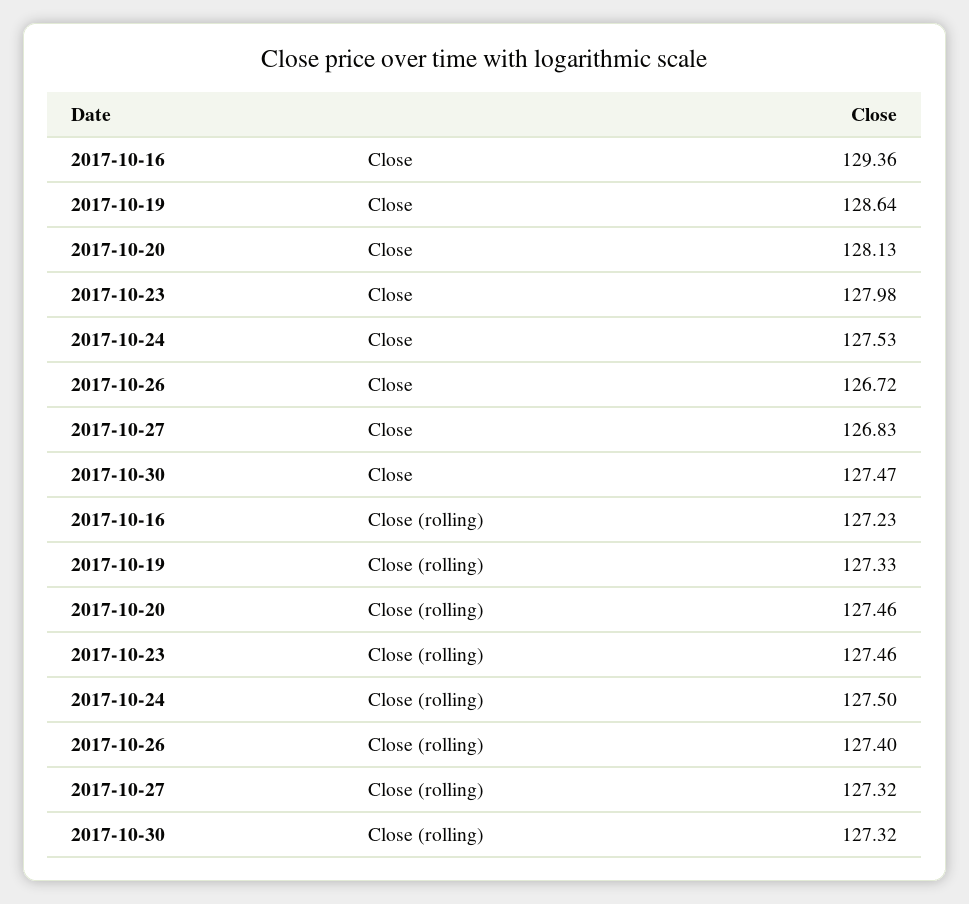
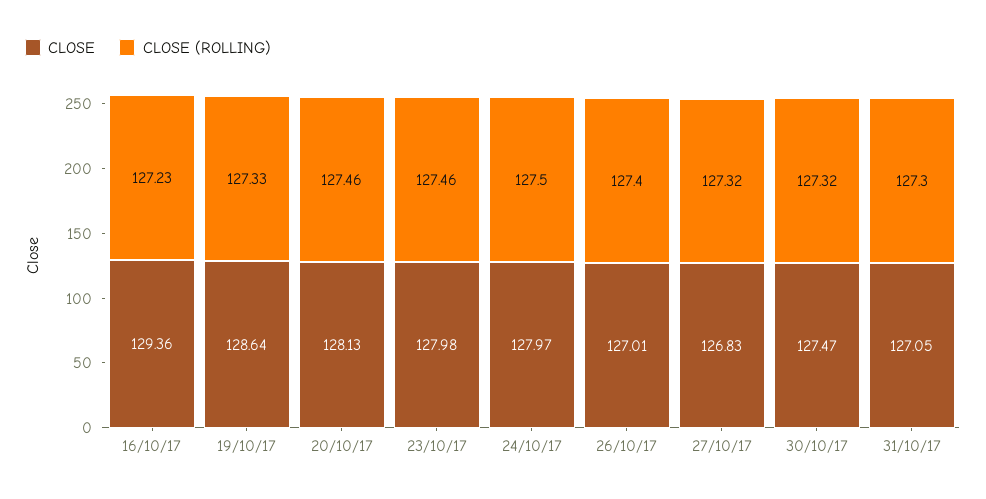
  {
    "Close": {
      "2017-10-16": 129.36,
      "2017-10-19": 128.64,
      "2017-10-20": 128.13,
      "2017-10-23": 127.98,
-     "2017-10-24": 127.53,
+     "2017-10-24": 127.97,
-     "2017-10-26": 126.72,
+     "2017-10-26": 127.01,
      "2017-10-27": 126.83,
-     "2017-10-30": 127.47
+     "2017-10-30": 127.47,
+     "31/10/17": 127.05
    },
    "Close (rolling)": {
      "2017-10-16": 127.23,
      "2017-10-19": 127.33,
      "2017-10-20": 127.46,
      "2017-10-23": 127.46,
      "2017-10-24": 127.5,
      "2017-10-26": 127.4,
      "2017-10-27": 127.32,
-     "2017-10-30": 127.32
+     "2017-10-30": 127.32,
+     "31/10/17": 127.3
    }
  }

